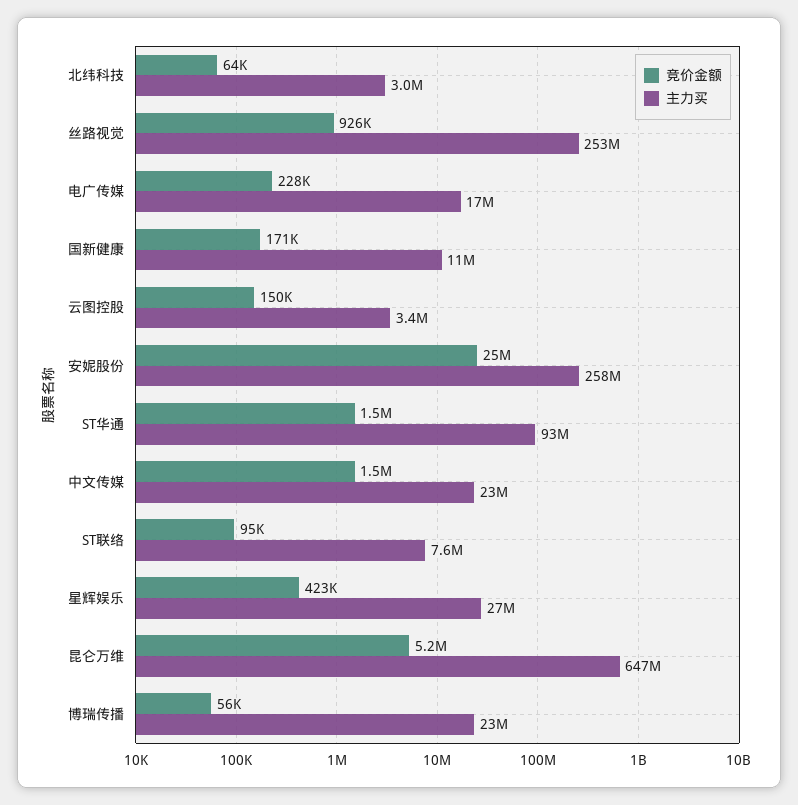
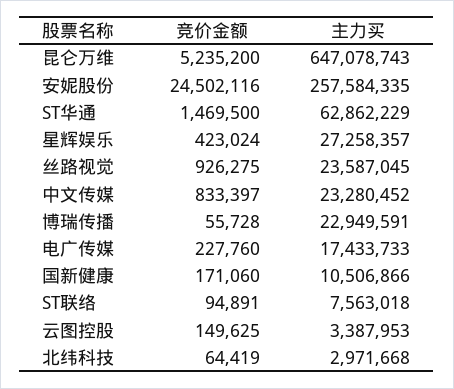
  {
    "竞价金额": {
      "北纬科技": 64419,
      "丝路视觉": 926275,
      "电广传媒": 227760,
      "国新健康": 171060,
      "云图控股": 149625,
      "安妮股份": 24502116,
      "ST华通": 1469500,
-     "中文传媒": 1500000,
+     "中文传媒": 833397,
      "ST联络": 94891,
      "星辉娱乐": 423024,
      "昆仑万维": 5235200,
      "博瑞传播": 55728
    },
    "主力买": {
      "北纬科技": 2971668,
-     "丝路视觉": 253000000,
+     "丝路视觉": 23587045,
      "电广传媒": 17433733,
      "国新健康": 10506866,
      "云图控股": 3387953,
      "安妮股份": 257584335,
-     "ST华通": 93000000,
+     "ST华通": 62862229,
      "中文传媒": 23280452,
      "ST联络": 7563018,
      "星辉娱乐": 27258357,
      "昆仑万维": 647078743,
      "博瑞传播": 22949591
    }
  }

